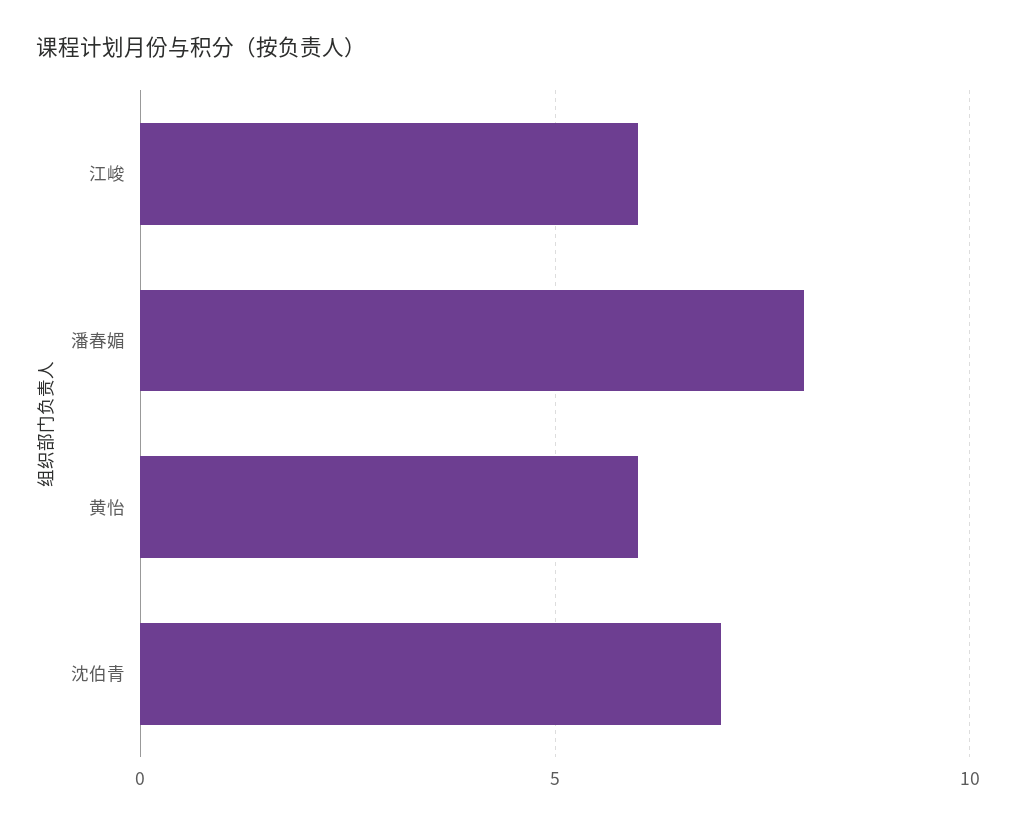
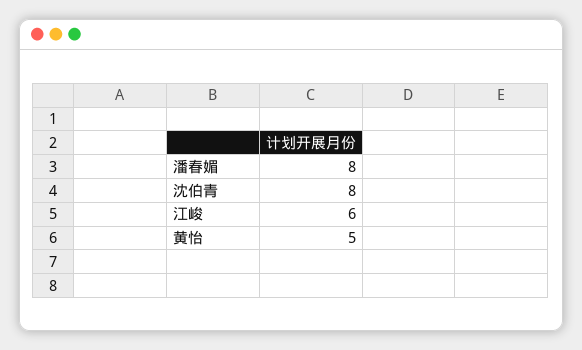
  {
    "江峻": 6,
    "潘春媚": 8,
-   "黄怡": 6,
+   "黄怡": 5,
-   "沈伯青": 7
+   "沈伯青": 8
  }

